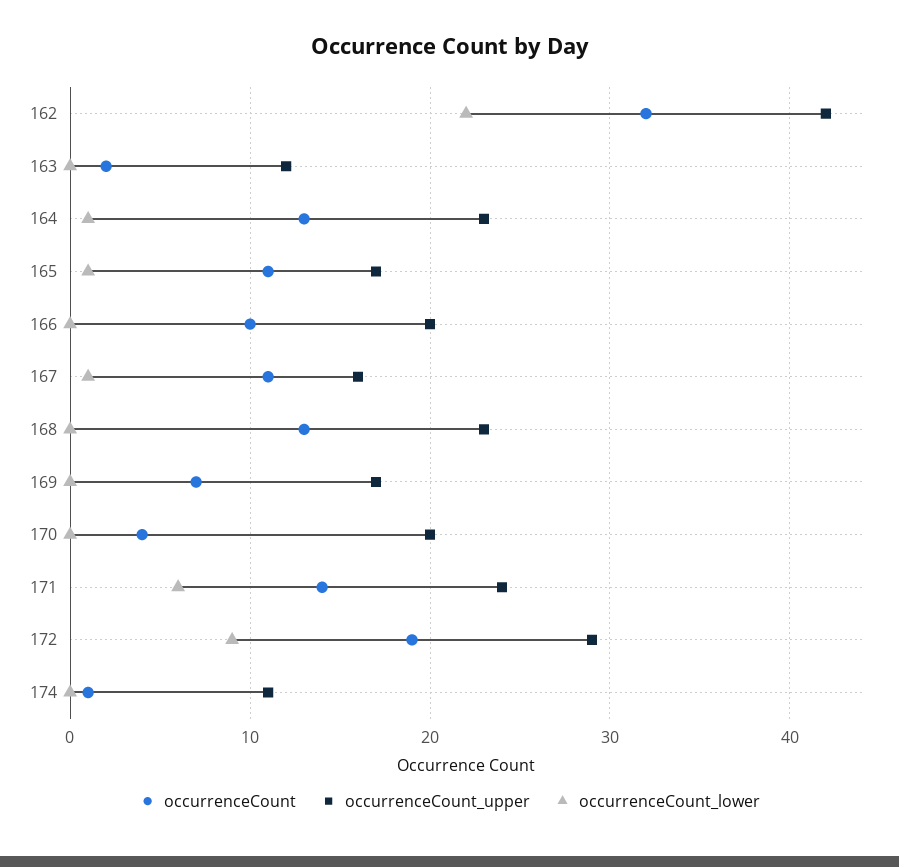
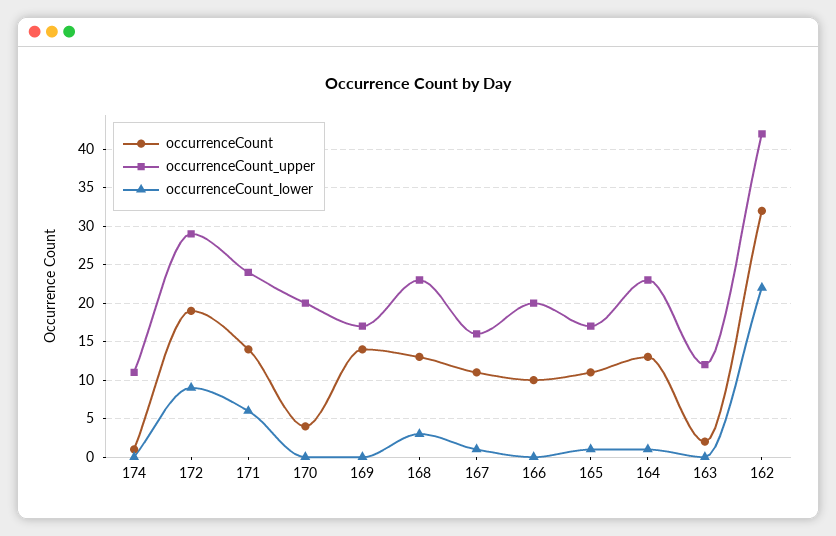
  {
    "occurrenceCount": {
      "162": 32,
      "163": 2,
      "164": 13,
      "165": 11,
      "166": 10,
      "167": 11,
      "168": 13,
-     "169": 7,
+     "169": 14,
      "170": 4,
      "171": 14,
      "172": 19,
      "174": 1
    },
    "occurrenceCount_upper": {
      "162": 42,
      "163": 12,
      "164": 23,
      "165": 17,
      "166": 20,
      "167": 16,
      "168": 23,
      "169": 17,
      "170": 20,
      "171": 24,
      "172": 29,
      "174": 11
    },
    "occurrenceCount_lower": {
      "162": 22,
      "163": 0,
      "164": 1,
      "165": 1,
      "166": 0,
      "167": 1,
-     "168": 0,
+     "168": 3,
      "169": 0,
      "170": 0,
      "171": 6,
      "172": 9,
      "174": 0
    }
  }

